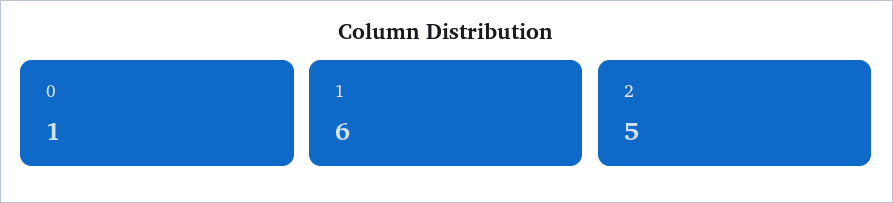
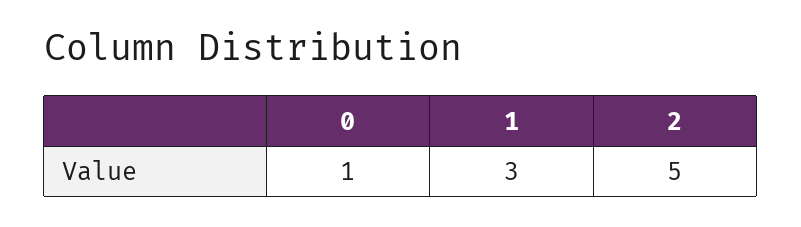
  {
    "0": 1,
-   "1": 6,
+   "1": 3,
    "2": 5
  }

